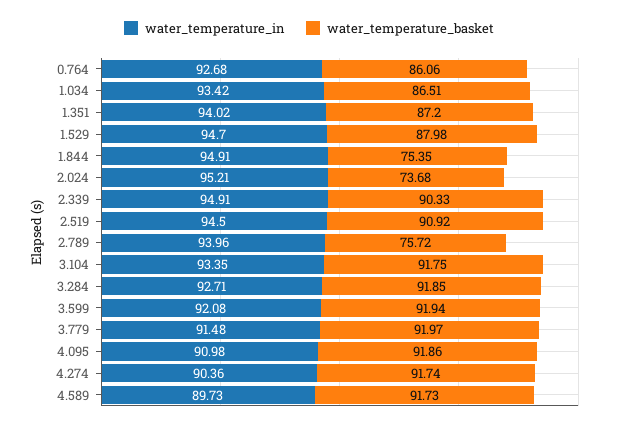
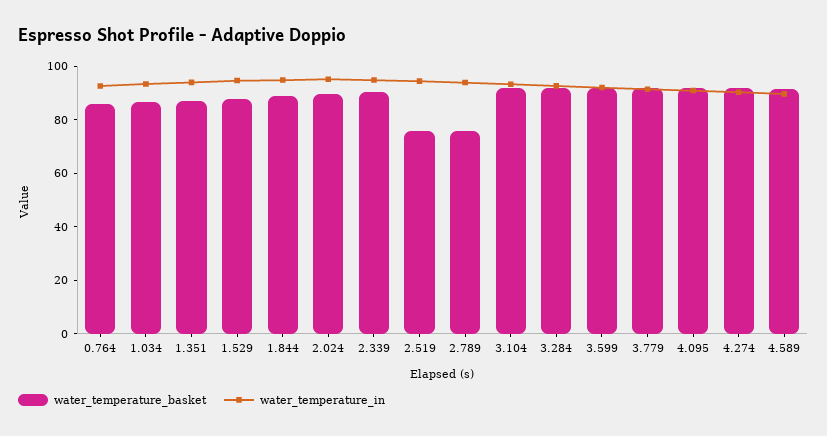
  {
    "water_temperature_in": {
      "0.764": 92.68,
      "1.034": 93.42,
      "1.351": 94.02,
      "1.529": 94.7,
      "1.844": 94.91,
      "2.024": 95.21,
      "2.339": 94.91,
      "2.519": 94.5,
      "2.789": 93.96,
      "3.104": 93.35,
      "3.284": 92.71,
      "3.599": 92.08,
      "3.779": 91.48,
      "4.095": 90.98,
      "4.274": 90.36,
      "4.589": 89.73
    },
    "water_temperature_basket": {
      "0.764": 86.06,
      "1.034": 86.51,
      "1.351": 87.2,
      "1.529": 87.98,
-     "1.844": 75.35,
+     "1.844": 90,
-     "2.024": 73.68,
+     "2.024": 90,
      "2.339": 90.33,
-     "2.519": 90.92,
+     "2.519": 75,
      "2.789": 75.72,
      "3.104": 91.75,
      "3.284": 91.85,
      "3.599": 91.94,
      "3.779": 91.97,
      "4.095": 91.86,
      "4.274": 91.74,
      "4.589": 91.73
    }
  }

